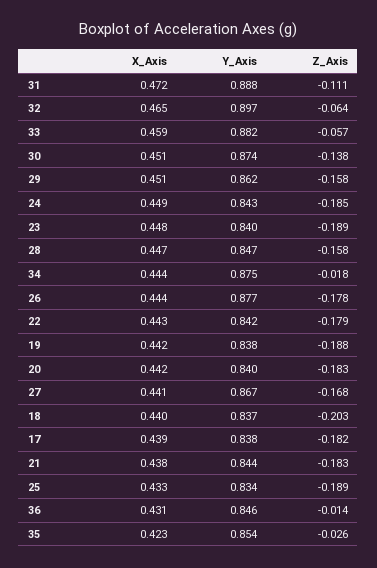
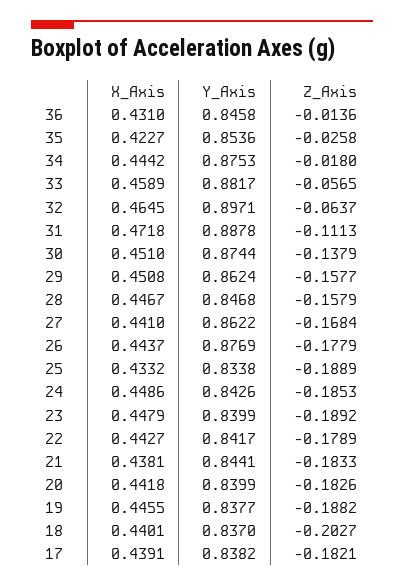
  {
    "X_Axis": {
      "31": 0.4718,
      "32": 0.4645,
      "33": 0.4589,
      "30": 0.451,
      "29": 0.4508,
      "24": 0.4486,
      "23": 0.4479,
      "28": 0.4467,
      "34": 0.4442,
      "26": 0.4437,
      "22": 0.4427,
-     "19": 0.442,
+     "19": 0.4455,
      "20": 0.4418,
      "27": 0.441,
      "18": 0.4401,
      "17": 0.4391,
      "21": 0.4381,
      "25": 0.4332,
      "36": 0.431,
      "35": 0.4227
    },
    "Y_Axis": {
      "31": 0.8878,
      "32": 0.8971,
      "33": 0.8817,
      "30": 0.8744,
      "29": 0.8624,
      "24": 0.8426,
      "23": 0.8399,
      "28": 0.8468,
      "34": 0.8753,
      "26": 0.8769,
      "22": 0.8417,
      "19": 0.8377,
      "20": 0.8399,
-     "27": 0.867,
+     "27": 0.8622,
      "18": 0.837,
      "17": 0.8382,
      "21": 0.8441,
      "25": 0.8338,
      "36": 0.8458,
      "35": 0.8536
    },
    "Z_Axis": {
      "31": -0.1113,
      "32": -0.0637,
      "33": -0.0565,
      "30": -0.1379,
      "29": -0.1577,
      "24": -0.1853,
      "23": -0.1892,
      "28": -0.1579,
      "34": -0.018,
      "26": -0.1779,
      "22": -0.1789,
      "19": -0.1882,
      "20": -0.1826,
      "27": -0.1684,
      "18": -0.2027,
      "17": -0.1821,
      "21": -0.1833,
      "25": -0.1889,
      "36": -0.0136,
      "35": -0.0258
    }
  }

